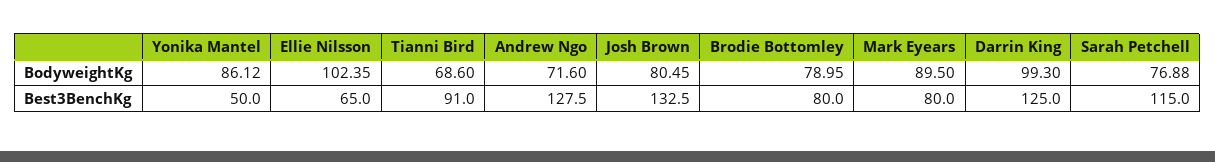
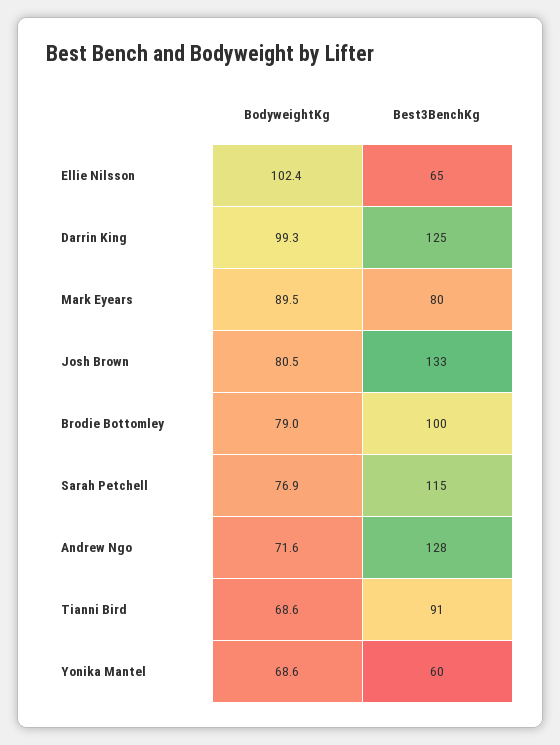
  {
    "Yonika Mantel": {
-     "BodyweightKg": 86.12,
+     "BodyweightKg": 68.6,
-     "Best3BenchKg": 50
+     "Best3BenchKg": 60
    },
    "Ellie Nilsson": {
      "BodyweightKg": 102.35,
      "Best3BenchKg": 65
    },
    "Tianni Bird": {
      "BodyweightKg": 68.6,
      "Best3BenchKg": 91
    },
    "Andrew Ngo": {
      "BodyweightKg": 71.6,
      "Best3BenchKg": 127.5
    },
    "Josh Brown": {
      "BodyweightKg": 80.45,
      "Best3BenchKg": 132.5
    },
    "Brodie Bottomley": {
      "BodyweightKg": 78.95,
-     "Best3BenchKg": 80
+     "Best3BenchKg": 100
    },
    "Mark Eyears": {
      "BodyweightKg": 89.5,
      "Best3BenchKg": 80
    },
    "Darrin King": {
      "BodyweightKg": 99.3,
      "Best3BenchKg": 125
    },
    "Sarah Petchell": {
      "BodyweightKg": 76.88,
      "Best3BenchKg": 115
    }
  }

